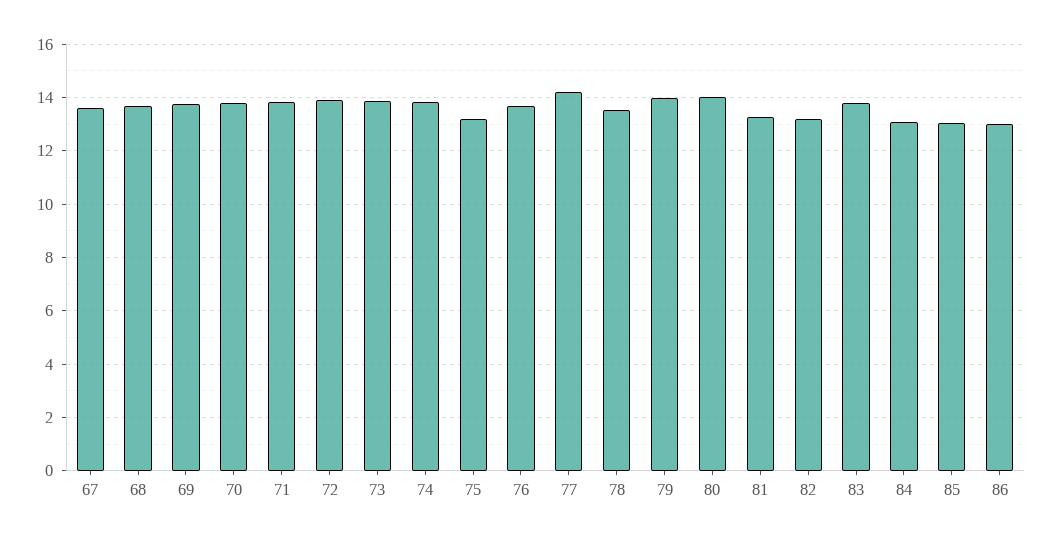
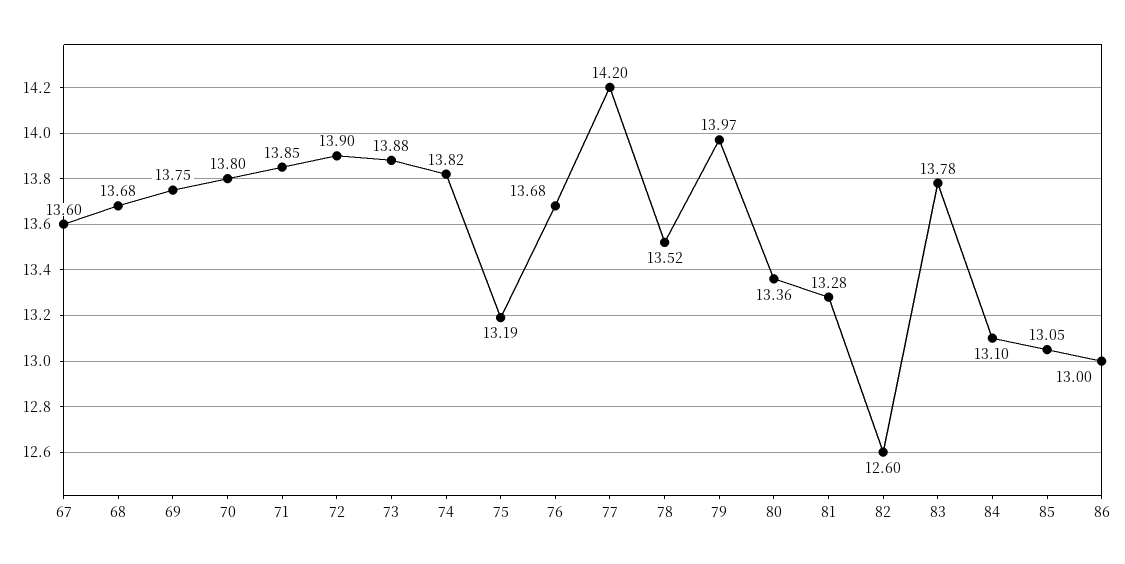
  {
    "67": 13.6,
    "68": 13.68,
    "69": 13.75,
    "70": 13.8,
    "71": 13.85,
    "72": 13.9,
    "73": 13.88,
    "74": 13.82,
    "75": 13.19,
    "76": 13.68,
    "77": 14.2,
    "78": 13.52,
    "79": 13.97,
-   "80": 14,
+   "80": 13.36,
    "81": 13.28,
-   "82": 13.25,
+   "82": 12.6,
    "83": 13.78,
    "84": 13.1,
    "85": 13.05,
    "86": 13
  }

